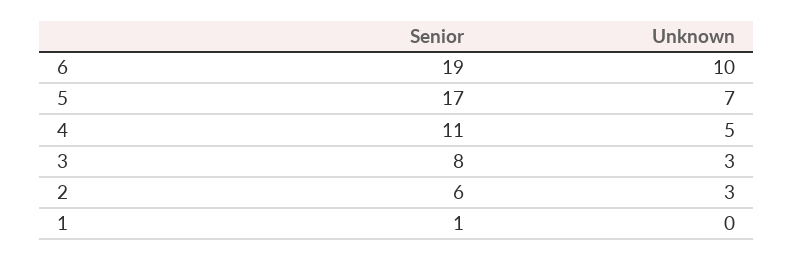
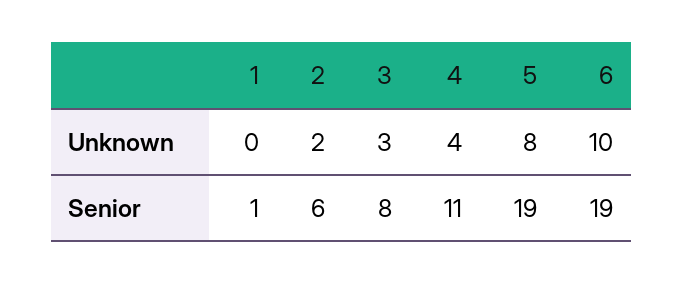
  {
    "Senior": {
      "6": 19,
-     "5": 17,
+     "5": 19,
      "4": 11,
      "3": 8,
      "2": 6,
      "1": 1
    },
    "Unknown": {
      "6": 10,
-     "5": 7,
+     "5": 8,
-     "4": 5,
+     "4": 4,
      "3": 3,
-     "2": 3,
+     "2": 2,
      "1": 0
    }
  }

